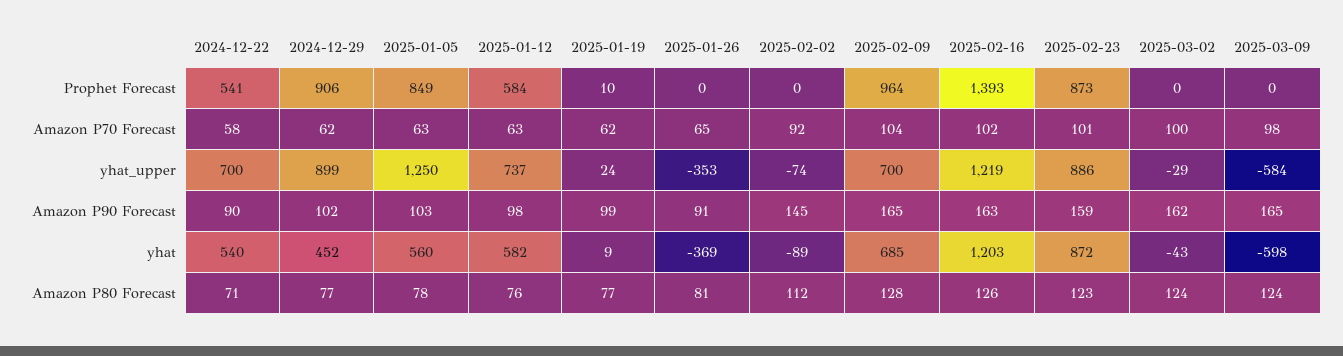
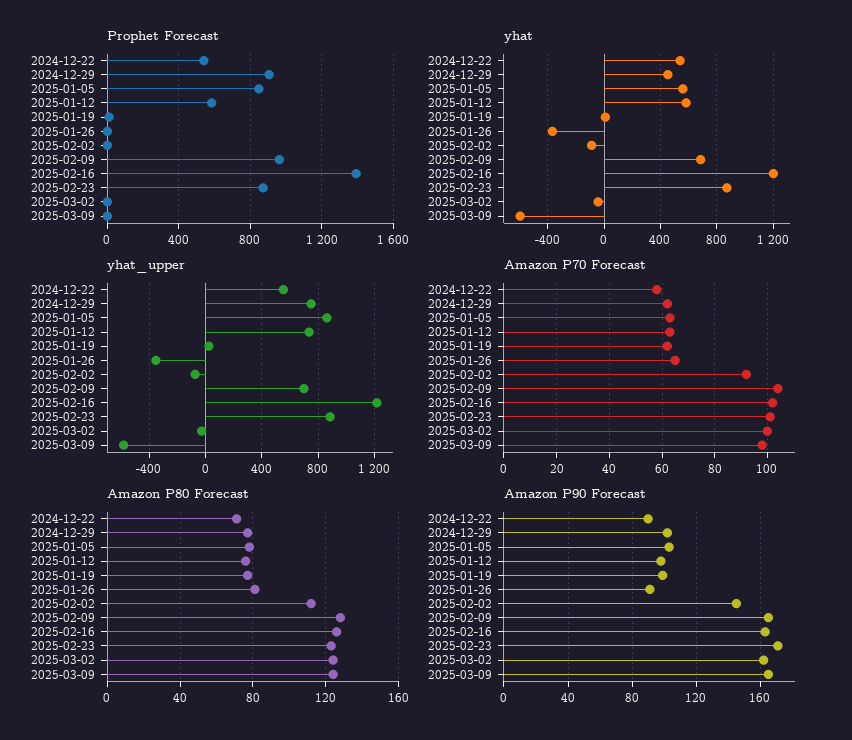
  {
    "Prophet Forecast": {
      "2024-12-22": 541,
      "2024-12-29": 906,
      "2025-01-05": 849,
      "2025-01-12": 584,
      "2025-01-19": 10,
      "2025-01-26": 0,
      "2025-02-02": 0,
      "2025-02-09": 964,
      "2025-02-16": 1393,
      "2025-02-23": 873,
      "2025-03-02": 0,
      "2025-03-09": 0
    },
    "Amazon P70 Forecast": {
      "2024-12-22": 58,
      "2024-12-29": 62,
      "2025-01-05": 63,
      "2025-01-12": 63,
      "2025-01-19": 62,
      "2025-01-26": 65,
      "2025-02-02": 92,
      "2025-02-09": 104,
      "2025-02-16": 102,
      "2025-02-23": 101,
      "2025-03-02": 100,
      "2025-03-09": 98
    },
    "yhat_upper": {
-     "2024-12-22": 700,
+     "2024-12-22": 550,
-     "2024-12-29": 899,
+     "2024-12-29": 750,
-     "2025-01-05": 1250,
+     "2025-01-05": 850,
      "2025-01-12": 737,
      "2025-01-19": 24,
      "2025-01-26": -353,
      "2025-02-02": -74,
      "2025-02-09": 700,
      "2025-02-16": 1219,
      "2025-02-23": 886,
      "2025-03-02": -29,
      "2025-03-09": -584
    },
    "Amazon P90 Forecast": {
      "2024-12-22": 90,
      "2024-12-29": 102,
      "2025-01-05": 103,
      "2025-01-12": 98,
      "2025-01-19": 99,
      "2025-01-26": 91,
      "2025-02-02": 145,
      "2025-02-09": 165,
      "2025-02-16": 163,
-     "2025-02-23": 159,
+     "2025-02-23": 170,
      "2025-03-02": 162,
      "2025-03-09": 165
    },
    "yhat": {
      "2024-12-22": 540,
      "2024-12-29": 452,
      "2025-01-05": 560,
      "2025-01-12": 582,
      "2025-01-19": 9,
      "2025-01-26": -369,
      "2025-02-02": -89,
      "2025-02-09": 685,
      "2025-02-16": 1203,
      "2025-02-23": 872,
      "2025-03-02": -43,
      "2025-03-09": -598
    },
    "Amazon P80 Forecast": {
      "2024-12-22": 71,
      "2024-12-29": 77,
      "2025-01-05": 78,
      "2025-01-12": 76,
      "2025-01-19": 77,
      "2025-01-26": 81,
      "2025-02-02": 112,
      "2025-02-09": 128,
      "2025-02-16": 126,
      "2025-02-23": 123,
      "2025-03-02": 124,
      "2025-03-09": 124
    }
  }

